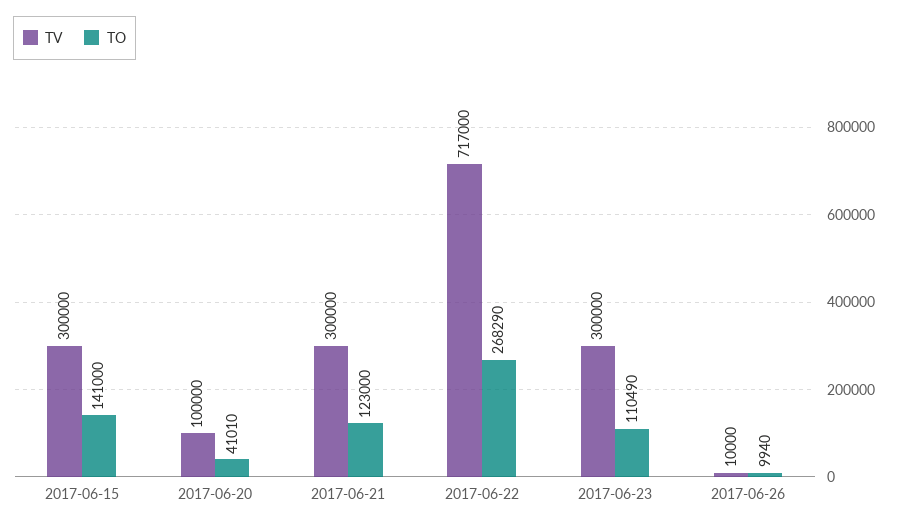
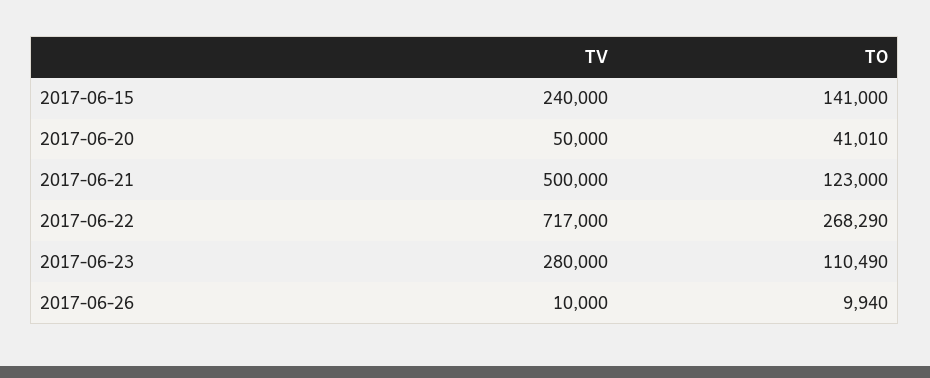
  {
    "TV": {
-     "2017-06-15": 300000,
+     "2017-06-15": 240000,
-     "2017-06-20": 100000,
+     "2017-06-20": 50000,
-     "2017-06-21": 300000,
+     "2017-06-21": 500000,
      "2017-06-22": 717000,
-     "2017-06-23": 300000,
+     "2017-06-23": 280000,
      "2017-06-26": 10000
    },
    "TO": {
      "2017-06-15": 141000,
      "2017-06-20": 41010,
      "2017-06-21": 123000,
      "2017-06-22": 268290,
      "2017-06-23": 110490,
      "2017-06-26": 9940
    }
  }

